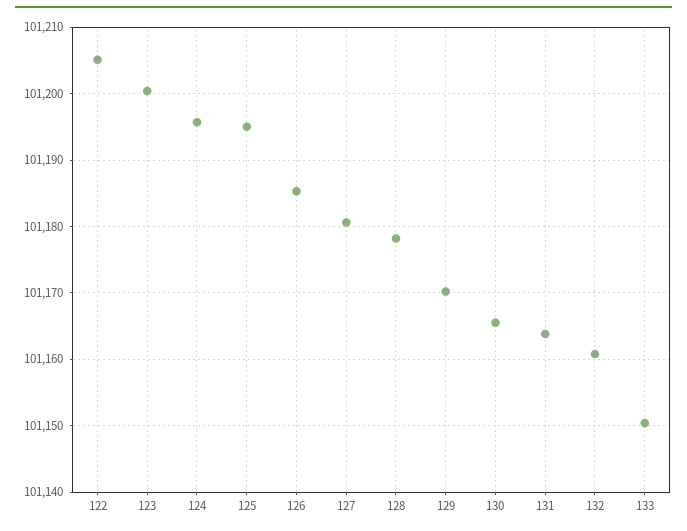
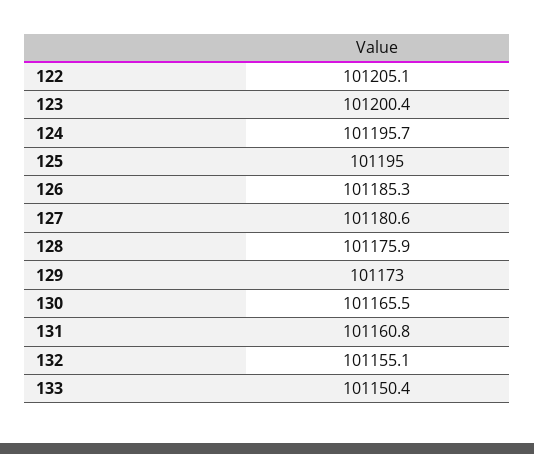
  {
    "122": 101205.1,
    "123": 101200.4,
    "124": 101195.7,
    "125": 101195,
    "126": 101185.3,
    "127": 101180.6,
-   "128": 101178,
+   "128": 101175.9,
-   "129": 101170,
+   "129": 101173,
    "130": 101165.5,
-   "131": 101164,
+   "131": 101160.8,
-   "132": 101161,
+   "132": 101155.1,
    "133": 101150.4
  }

